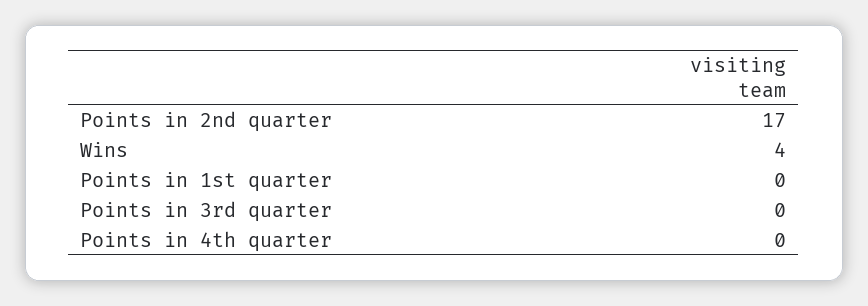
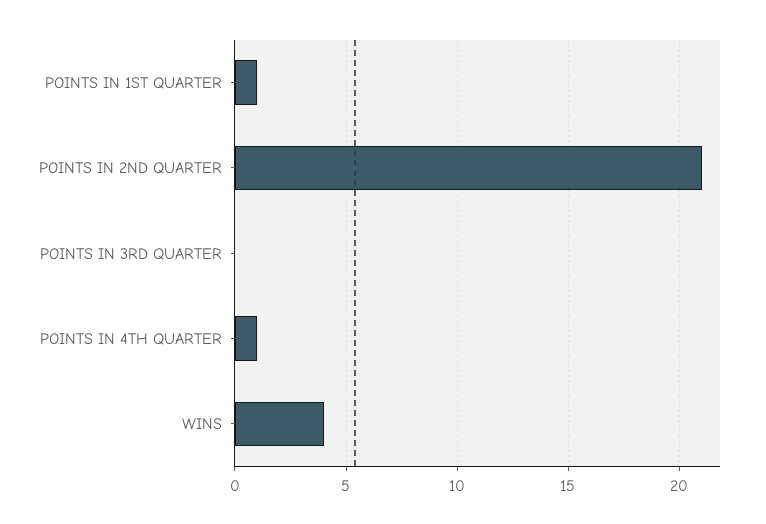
  {
-   "Points in 2nd quarter": 17,
+   "Points in 2nd quarter": 21,
    "Wins": 4,
-   "Points in 1st quarter": 0,
+   "Points in 1st quarter": 1,
    "Points in 3rd quarter": 0,
-   "Points in 4th quarter": 0
+   "Points in 4th quarter": 1
  }

